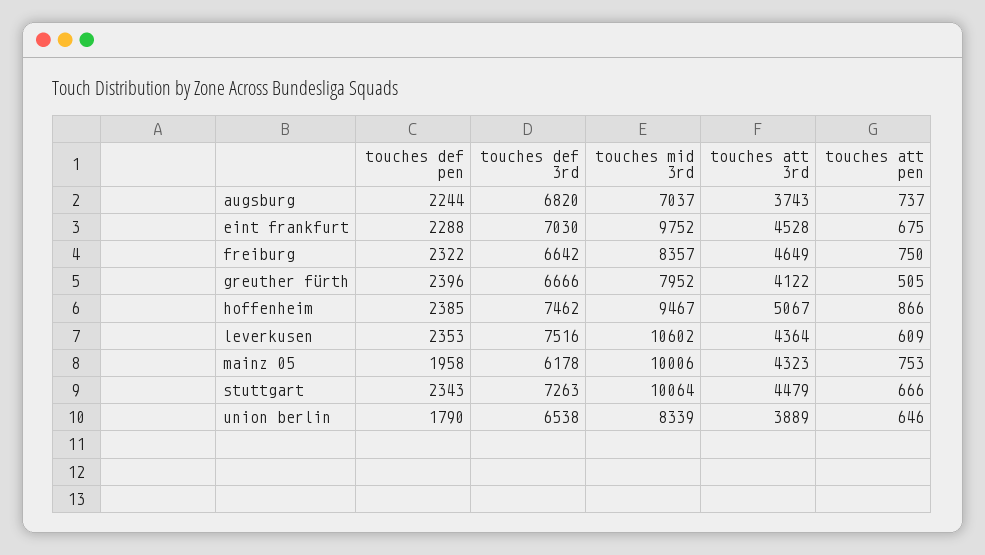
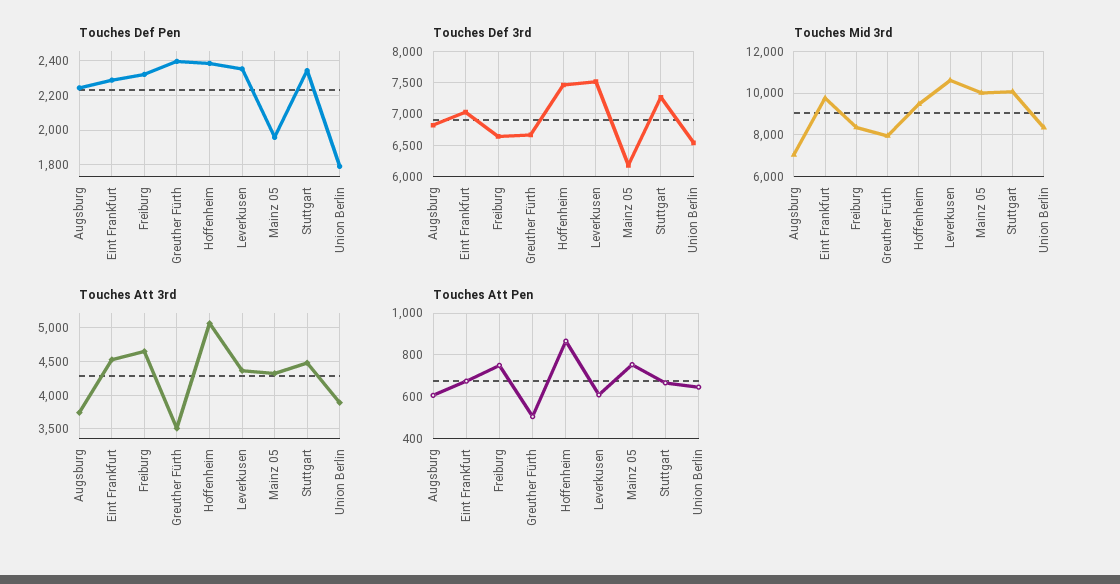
  {
    "touches def pen": {
      "augsburg": 2244,
      "eint frankfurt": 2288,
      "freiburg": 2322,
      "greuther fürth": 2396,
      "hoffenheim": 2385,
      "leverkusen": 2353,
      "mainz 05": 1958,
      "stuttgart": 2343,
      "union berlin": 1790
    },
    "touches def 3rd": {
      "augsburg": 6820,
      "eint frankfurt": 7030,
      "freiburg": 6642,
      "greuther fürth": 6666,
      "hoffenheim": 7462,
      "leverkusen": 7516,
      "mainz 05": 6178,
      "stuttgart": 7263,
      "union berlin": 6538
    },
    "touches mid 3rd": {
      "augsburg": 7037,
      "eint frankfurt": 9752,
      "freiburg": 8357,
      "greuther fürth": 7952,
      "hoffenheim": 9467,
      "leverkusen": 10602,
      "mainz 05": 10006,
      "stuttgart": 10064,
      "union berlin": 8339
    },
    "touches att 3rd": {
      "augsburg": 3743,
      "eint frankfurt": 4528,
      "freiburg": 4649,
-     "greuther fürth": 4122,
+     "greuther fürth": 3500,
      "hoffenheim": 5067,
      "leverkusen": 4364,
      "mainz 05": 4323,
      "stuttgart": 4479,
      "union berlin": 3889
    },
    "touches att pen": {
-     "augsburg": 737,
+     "augsburg": 600,
      "eint frankfurt": 675,
      "freiburg": 750,
      "greuther fürth": 505,
      "hoffenheim": 866,
      "leverkusen": 609,
      "mainz 05": 753,
      "stuttgart": 666,
      "union berlin": 646
    }
  }

